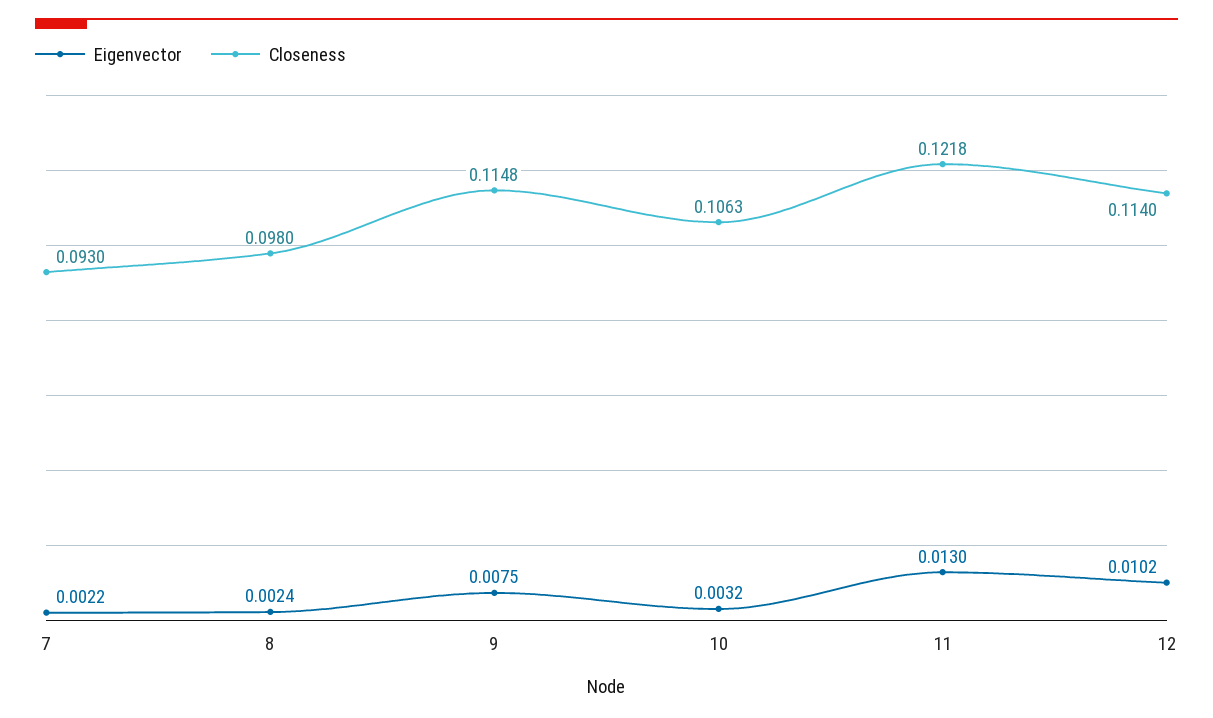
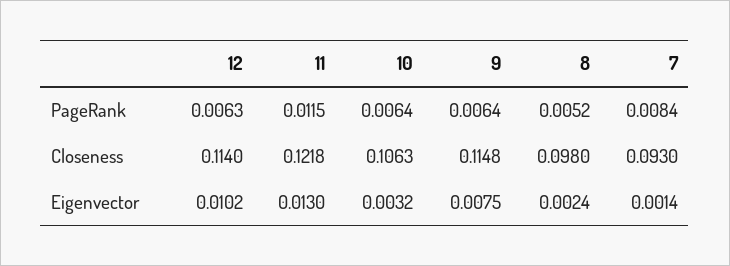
  {
    "Eigenvector": {
-     "7": 0.0022,
+     "7": 0.0014,
      "8": 0.0024,
      "9": 0.0075,
      "10": 0.0032,
      "11": 0.013,
      "12": 0.0102
    },
    "Closeness": {
      "7": 0.093,
      "8": 0.098,
      "9": 0.1148,
      "10": 0.1063,
      "11": 0.1218,
      "12": 0.114
-   }
+   },
+   "PageRank": {
+     "12": 0.0063,
+     "11": 0.0115,
+     "10": 0.0064,
+     "9": 0.0064,
+     "8": 0.0052,
+     "7": 0.0084
+   }
  }

